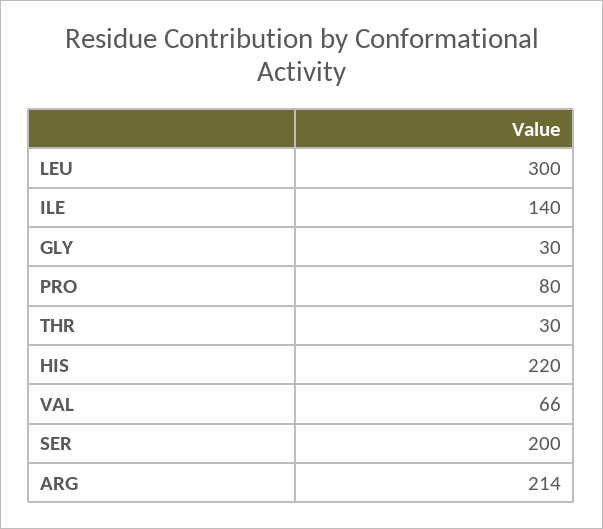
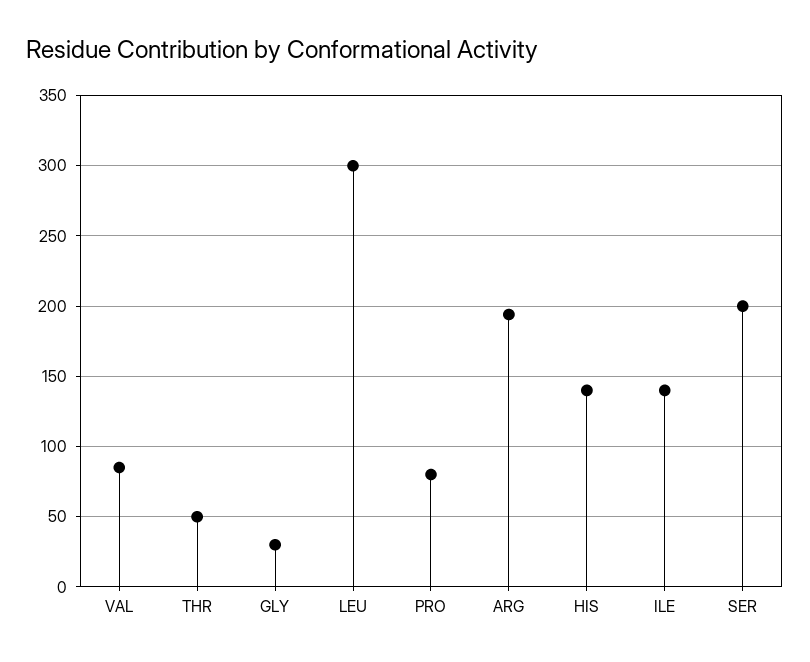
  {
    "LEU": 300,
    "ILE": 140,
    "GLY": 30,
    "PRO": 80,
-   "THR": 30,
+   "THR": 50,
-   "HIS": 220,
+   "HIS": 140,
-   "VAL": 66,
+   "VAL": 85,
    "SER": 200,
-   "ARG": 214
+   "ARG": 195
  }

